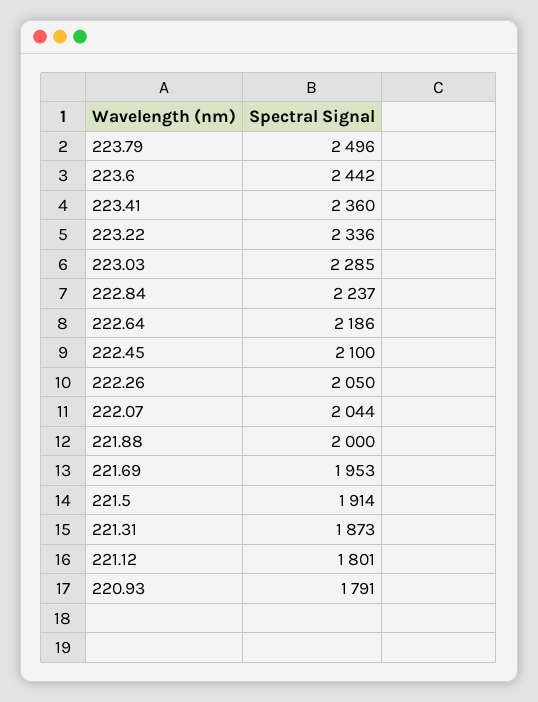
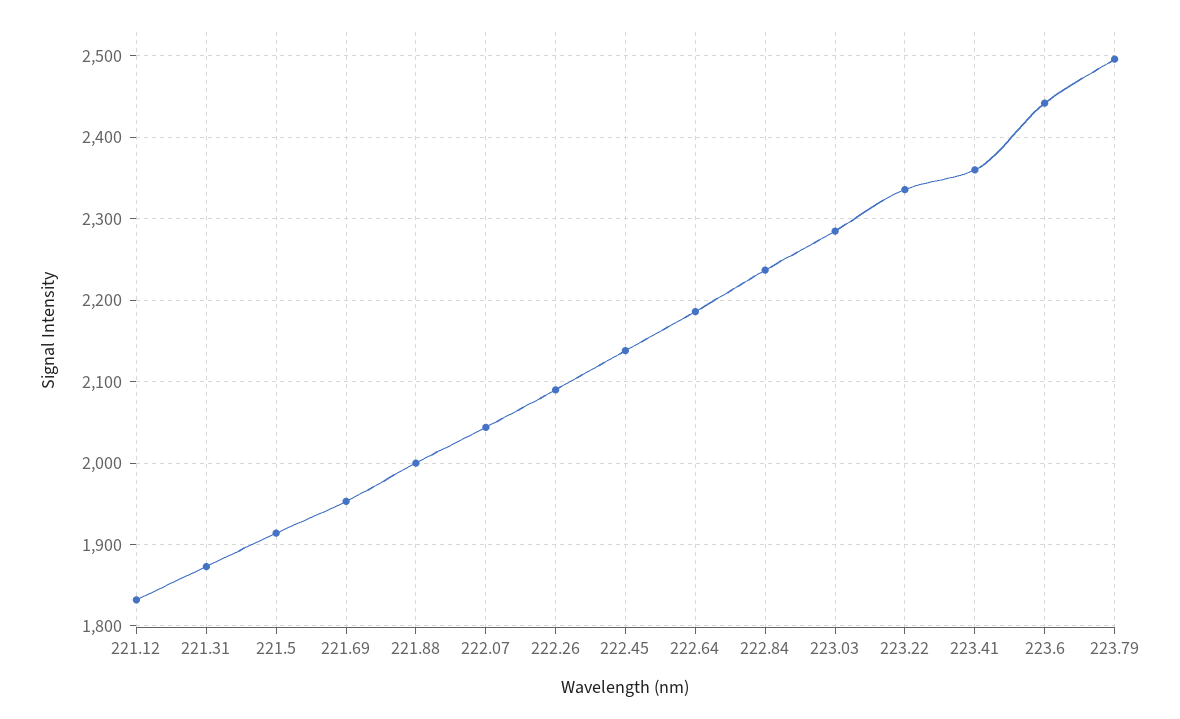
  {
    "223.79": 2496,
    "223.6": 2442,
    "223.41": 2360,
    "223.22": 2336,
    "223.03": 2285,
    "222.84": 2237,
    "222.64": 2186,
-   "222.45": 2100,
+   "222.45": 2140,
-   "222.26": 2050,
+   "222.26": 2090,
    "222.07": 2044,
    "221.88": 2000,
    "221.69": 1953,
    "221.5": 1914,
    "221.31": 1873,
-   "221.12": 1801,
+   "221.12": 1830
-   "220.93": 1791
  }

